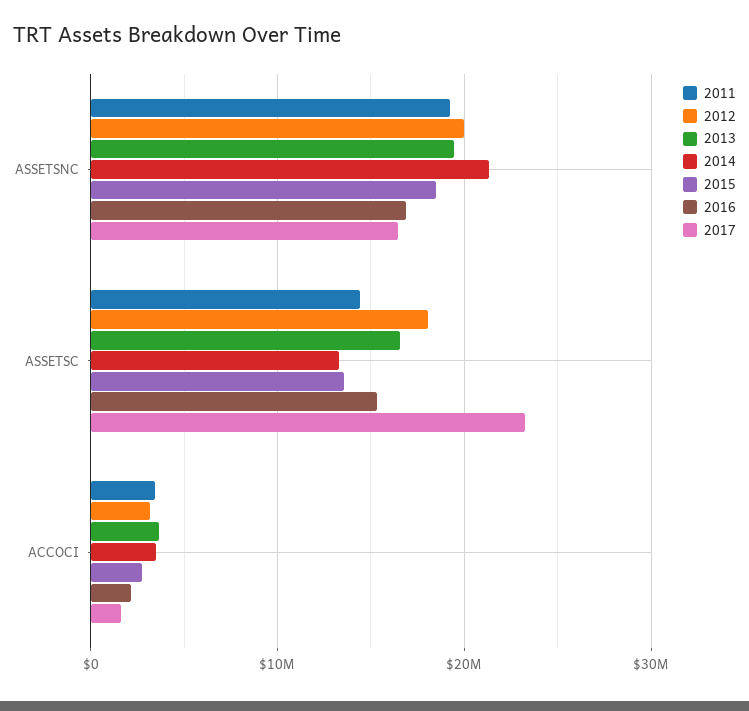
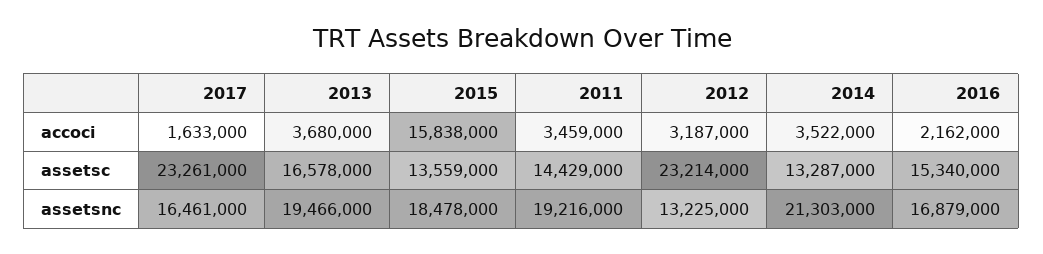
  {
    "2011": {
      "ASSETSNC": 19216000,
      "ASSETSC": 14429000,
      "ACCOCI": 3459000
    },
    "2012": {
-     "ASSETSNC": 20000000,
+     "ASSETSNC": 13225000,
-     "ASSETSC": 18000000,
+     "ASSETSC": 23214000,
      "ACCOCI": 3187000
    },
    "2013": {
      "ASSETSNC": 19466000,
      "ASSETSC": 16578000,
      "ACCOCI": 3680000
    },
    "2014": {
      "ASSETSNC": 21303000,
      "ASSETSC": 13287000,
      "ACCOCI": 3522000
    },
    "2015": {
      "ASSETSNC": 18478000,
      "ASSETSC": 13559000,
-     "ACCOCI": 3000000
+     "ACCOCI": 15838000
    },
    "2016": {
      "ASSETSNC": 16879000,
      "ASSETSC": 15340000,
      "ACCOCI": 2162000
    },
    "2017": {
      "ASSETSNC": 16461000,
      "ASSETSC": 23261000,
      "ACCOCI": 1633000
    }
  }

